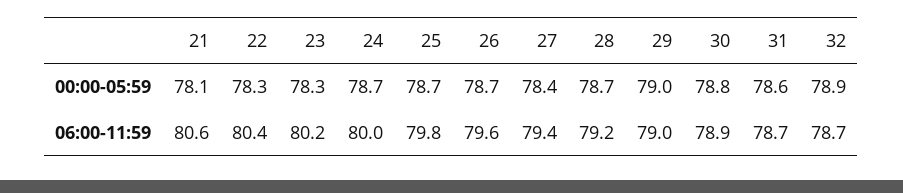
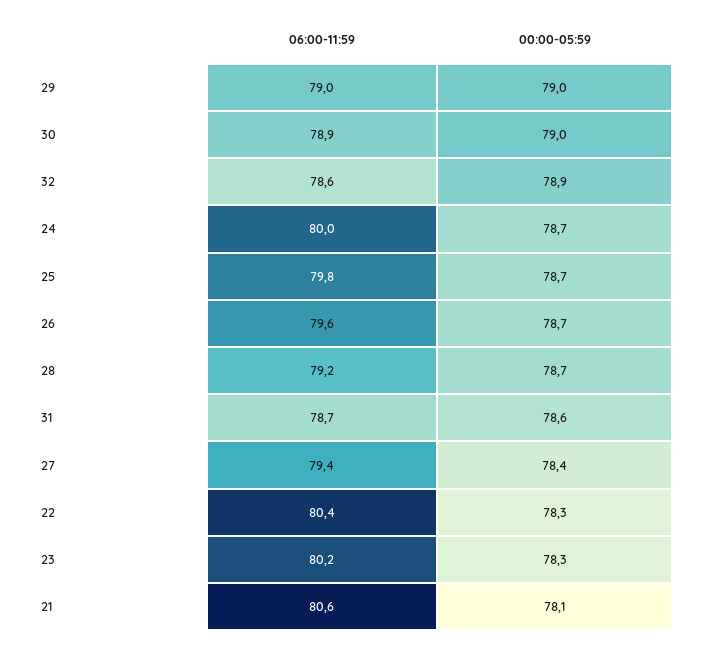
  {
    "21": {
      "00:00-05:59": 78.1,
      "06:00-11:59": 80.6
    },
    "22": {
      "00:00-05:59": 78.3,
      "06:00-11:59": 80.4
    },
    "23": {
      "00:00-05:59": 78.3,
      "06:00-11:59": 80.2
    },
    "24": {
      "00:00-05:59": 78.7,
      "06:00-11:59": 80
    },
    "25": {
      "00:00-05:59": 78.7,
      "06:00-11:59": 79.8
    },
    "26": {
      "00:00-05:59": 78.7,
      "06:00-11:59": 79.6
    },
    "27": {
      "00:00-05:59": 78.4,
      "06:00-11:59": 79.4
    },
    "28": {
      "00:00-05:59": 78.7,
      "06:00-11:59": 79.2
    },
    "29": {
      "00:00-05:59": 79,
      "06:00-11:59": 79
    },
    "30": {
-     "00:00-05:59": 78.8,
+     "00:00-05:59": 79,
      "06:00-11:59": 78.9
    },
    "31": {
      "00:00-05:59": 78.6,
      "06:00-11:59": 78.7
    },
    "32": {
      "00:00-05:59": 78.9,
-     "06:00-11:59": 78.7
+     "06:00-11:59": 78.6
    }
  }

